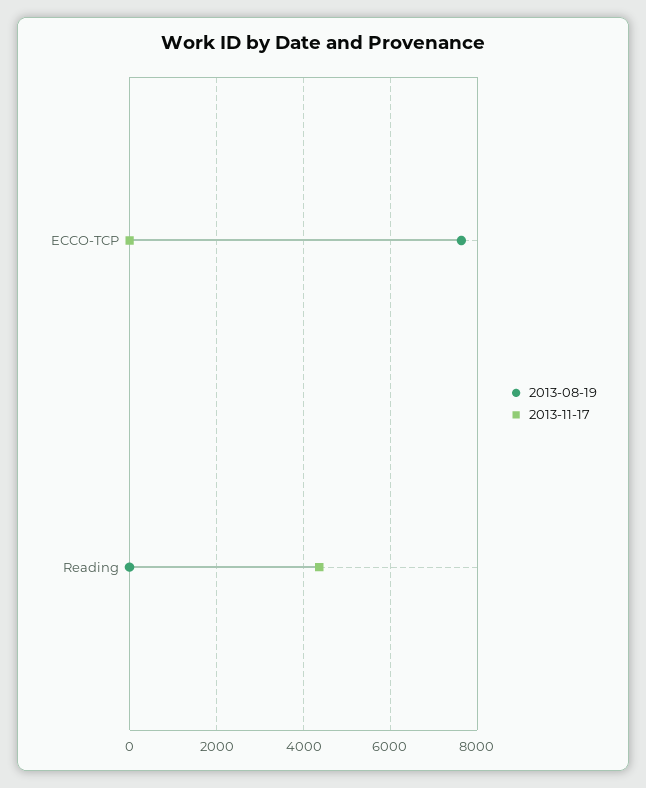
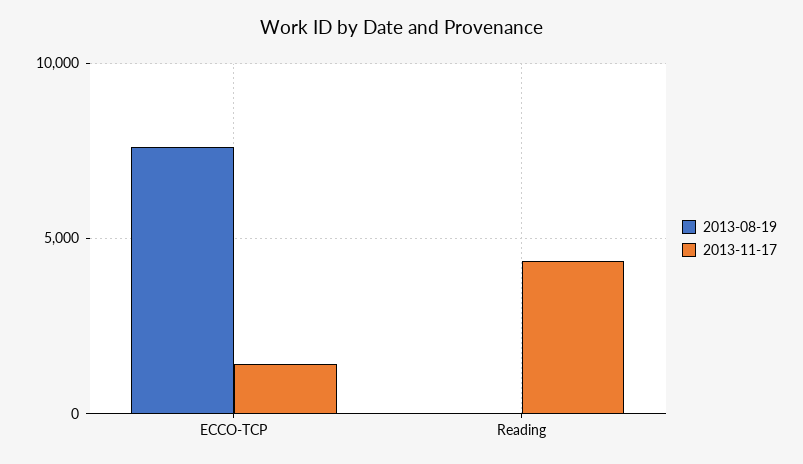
  {
    "2013-08-19": {
      "ECCO-TCP": 7600,
      "Reading": 0
    },
    "2013-11-17": {
-     "ECCO-TCP": 0,
+     "ECCO-TCP": 1500,
      "Reading": 4400
    }
  }

